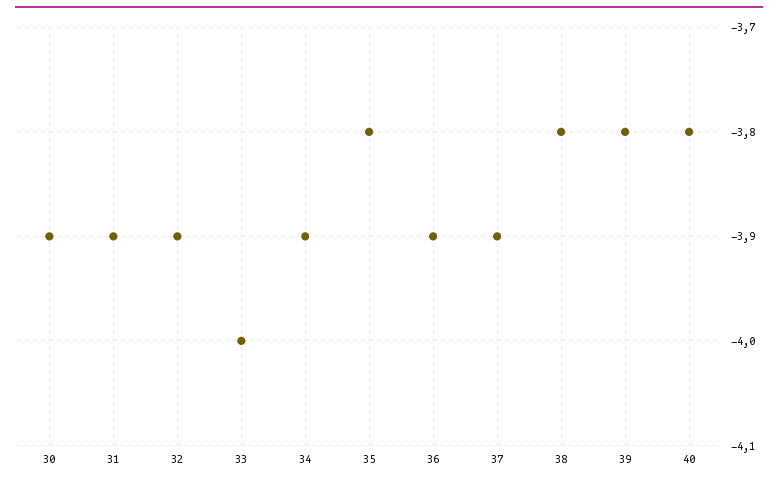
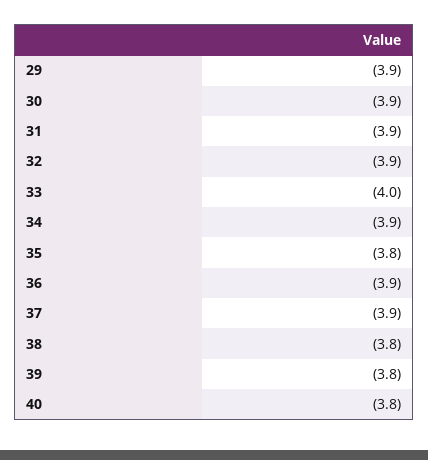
  {
    "30": -3.9,
    "31": -3.9,
    "32": -3.9,
    "33": -4,
    "34": -3.9,
    "35": -3.8,
    "36": -3.9,
    "37": -3.9,
    "38": -3.8,
    "39": -3.8,
-   "40": -3.8
+   "40": -3.8,
+   "29": -3.9
  }

